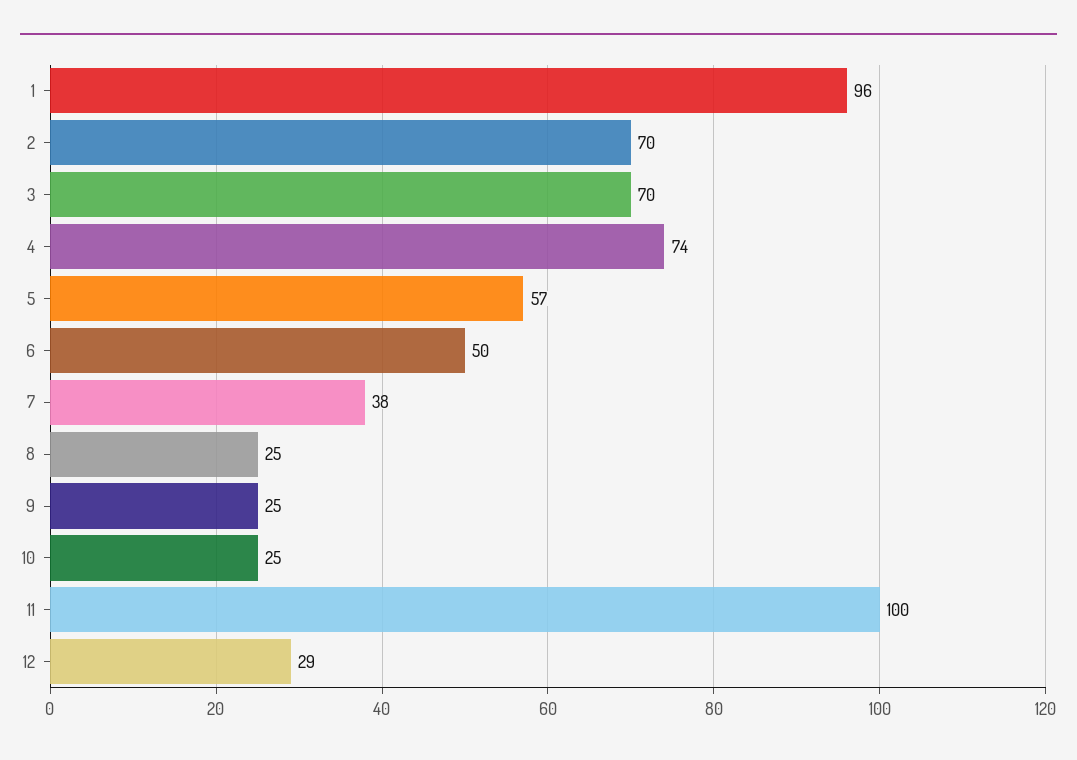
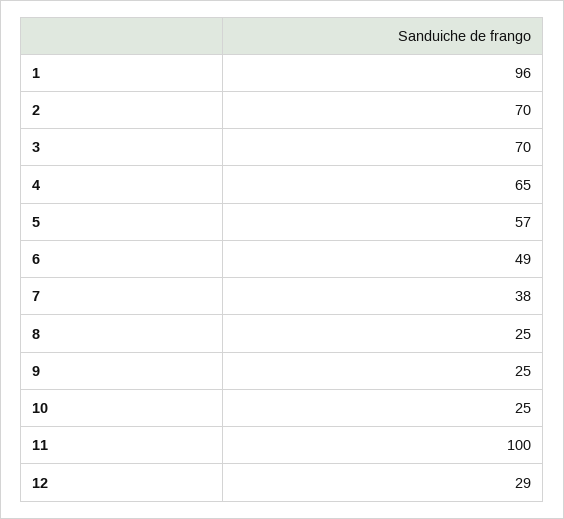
  {
    "1": 96,
    "2": 70,
    "3": 70,
-   "4": 74,
+   "4": 65,
    "5": 57,
-   "6": 50,
+   "6": 49,
    "7": 38,
    "8": 25,
    "9": 25,
    "10": 25,
    "11": 100,
    "12": 29
  }

